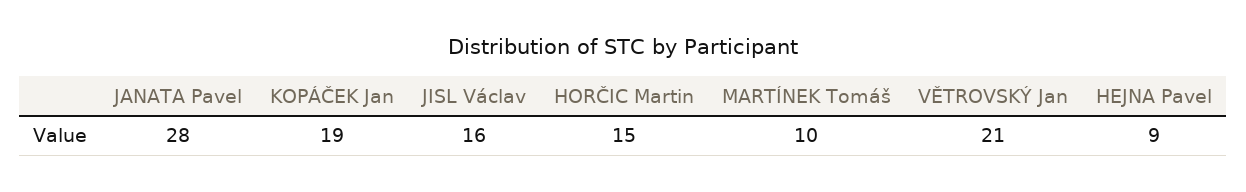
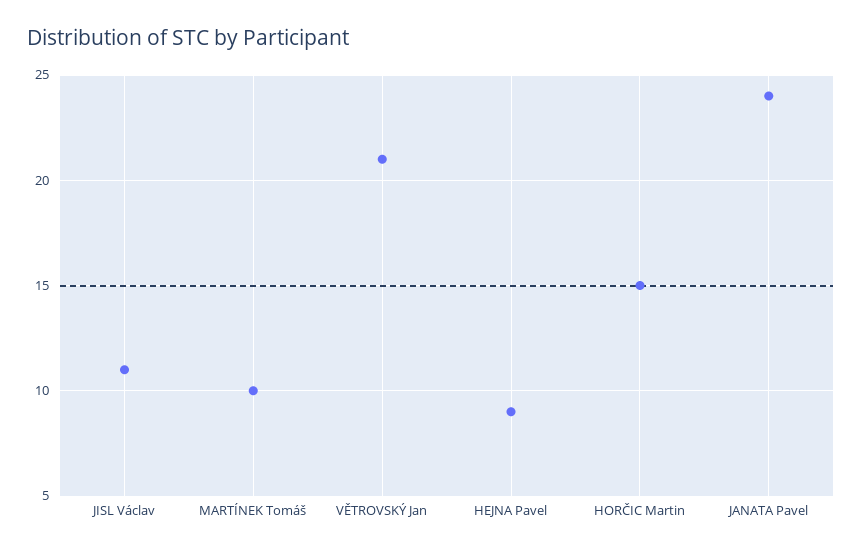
  {
-   "JANATA Pavel": 28,
+   "JANATA Pavel": 24,
-   "KOPÁČEK Jan": 19,
-   "JISL Václav": 16,
+   "JISL Václav": 11,
    "HORČIC Martin": 15,
    "MARTÍNEK Tomáš": 10,
    "VĚTROVSKÝ Jan": 21,
    "HEJNA Pavel": 9
  }

